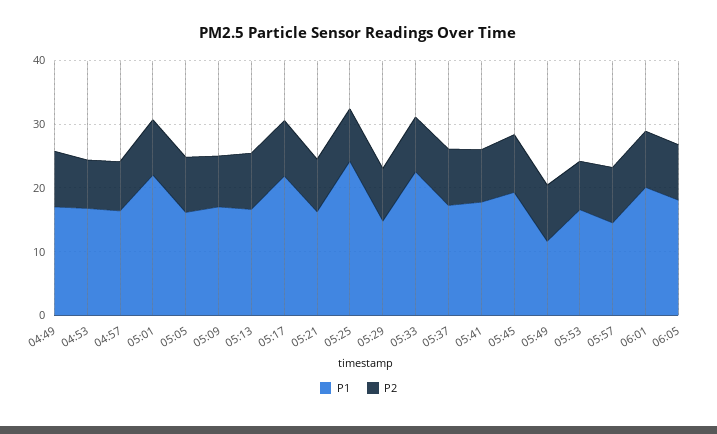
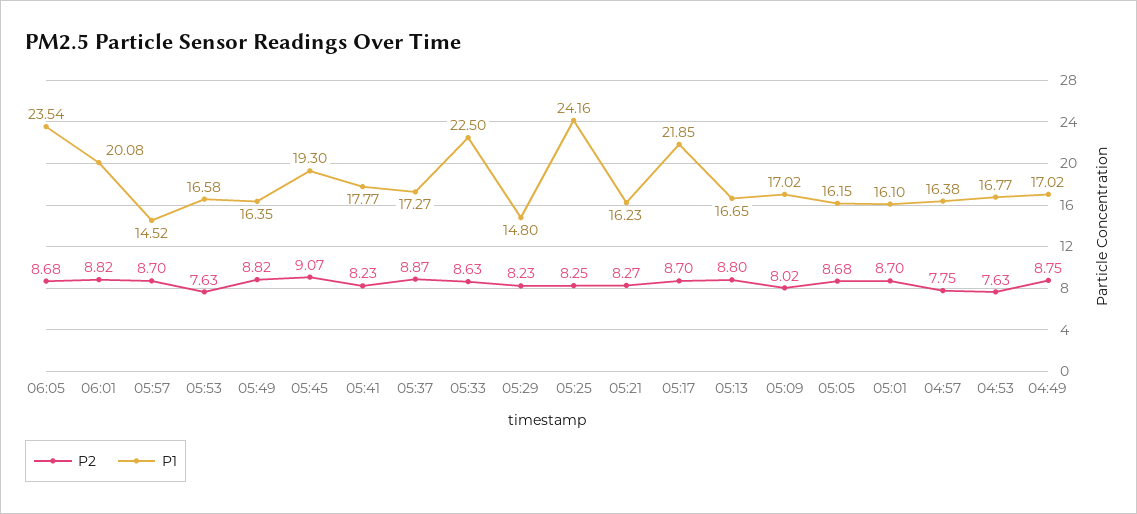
  {
    "P1": {
      "04:49": 17.02,
      "04:53": 16.77,
      "04:57": 16.38,
-     "05:01": 22,
+     "05:01": 16.1,
      "05:05": 16.15,
      "05:09": 17.02,
      "05:13": 16.65,
      "05:17": 21.85,
      "05:21": 16.23,
      "05:25": 24.16,
      "05:29": 14.8,
      "05:33": 22.5,
      "05:37": 17.27,
      "05:41": 17.77,
      "05:45": 19.3,
-     "05:49": 12,
+     "05:49": 16.35,
      "05:53": 16.58,
      "05:57": 14.52,
      "06:01": 20.08,
-     "06:05": 18
+     "06:05": 23.54
    },
    "P2": {
      "04:49": 8.75,
      "04:53": 7.63,
      "04:57": 7.75,
      "05:01": 8.7,
      "05:05": 8.68,
      "05:09": 8.02,
      "05:13": 8.8,
      "05:17": 8.7,
      "05:21": 8.27,
      "05:25": 8.25,
      "05:29": 8.23,
      "05:33": 8.63,
      "05:37": 8.87,
      "05:41": 8.23,
      "05:45": 9.07,
      "05:49": 8.82,
      "05:53": 7.63,
      "05:57": 8.7,
      "06:01": 8.82,
      "06:05": 8.68
    }
  }

